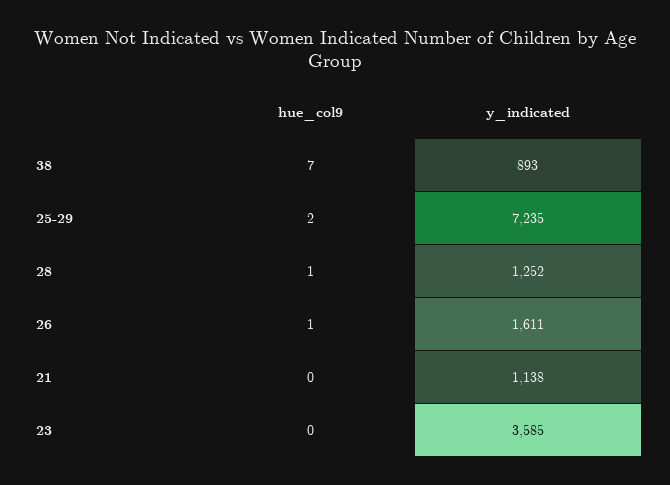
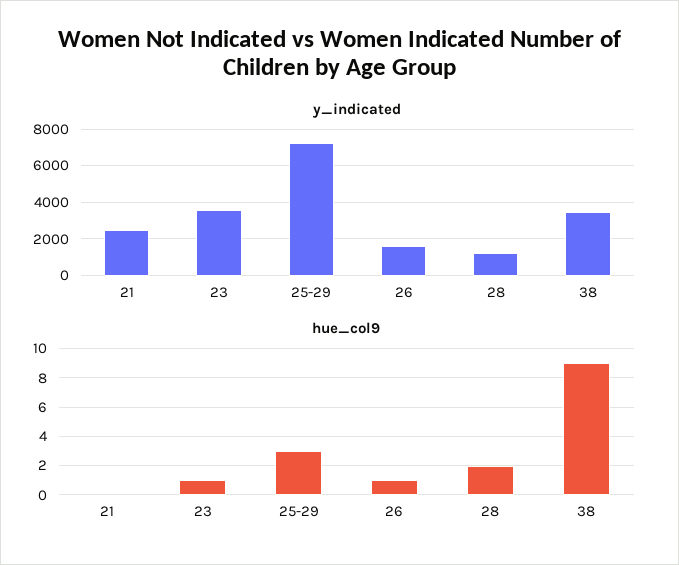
  {
    "hue_col9": {
-     "38": 7,
+     "38": 9,
-     "25-29": 2,
+     "25-29": 3,
-     "28": 1,
+     "28": 2,
      "26": 1,
      "21": 0,
-     "23": 0
+     "23": 1
    },
    "y_indicated": {
-     "38": 893,
+     "38": 3500,
      "25-29": 7235,
      "28": 1252,
      "26": 1611,
-     "21": 1138,
+     "21": 2500,
      "23": 3585
    }
  }

